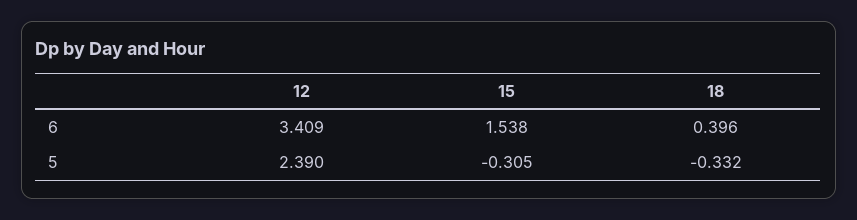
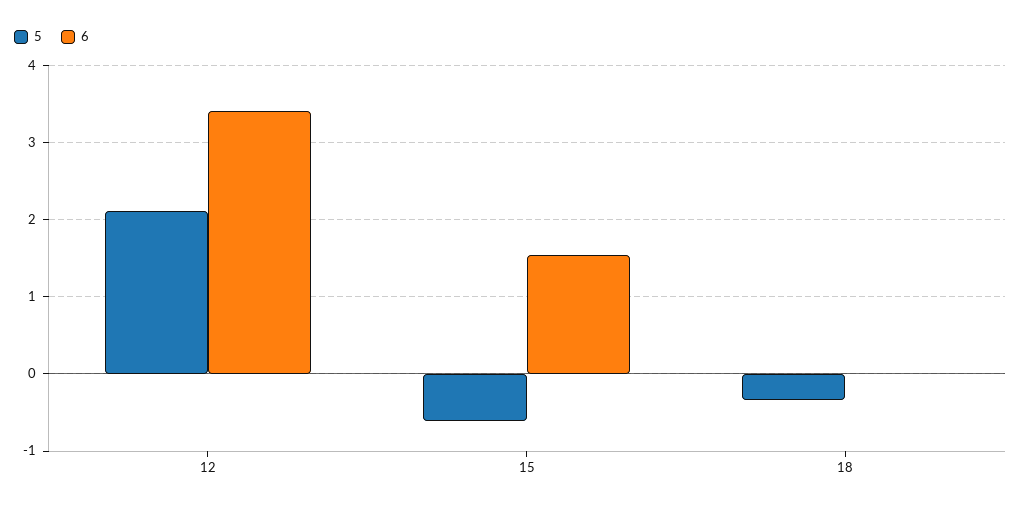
  {
    "6": {
      "12": 3.409,
      "15": 1.538,
-     "18": 0.396
+     "18": 0
    },
    "5": {
-     "12": 2.39,
+     "12": 2.1,
-     "15": -0.305,
+     "15": -0.6,
      "18": -0.332
    }
  }

